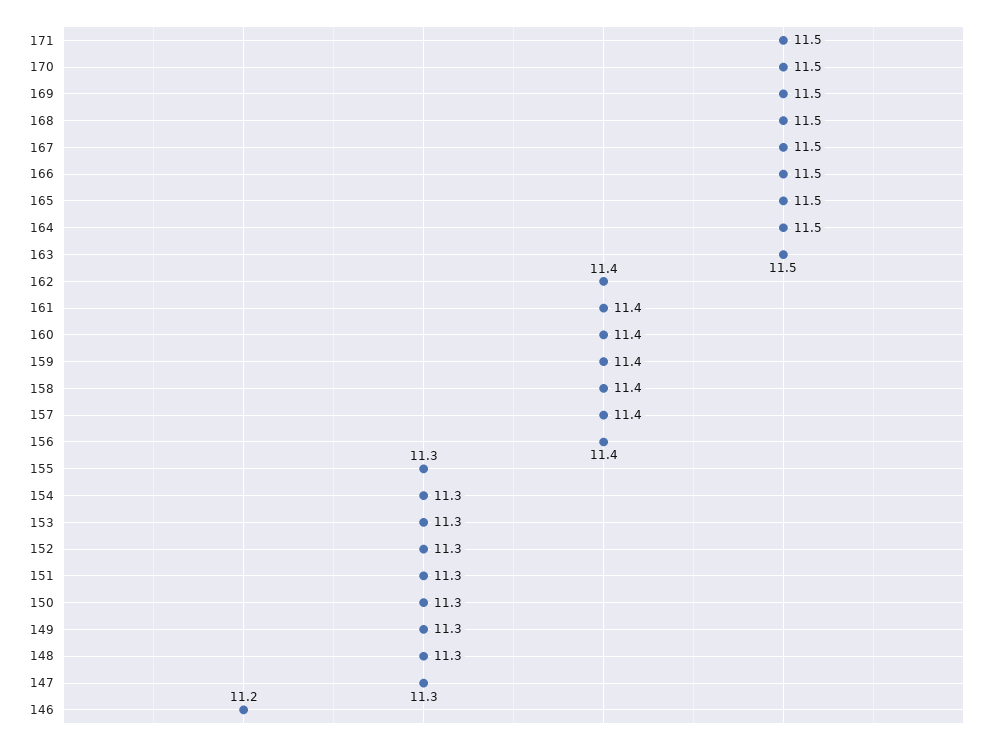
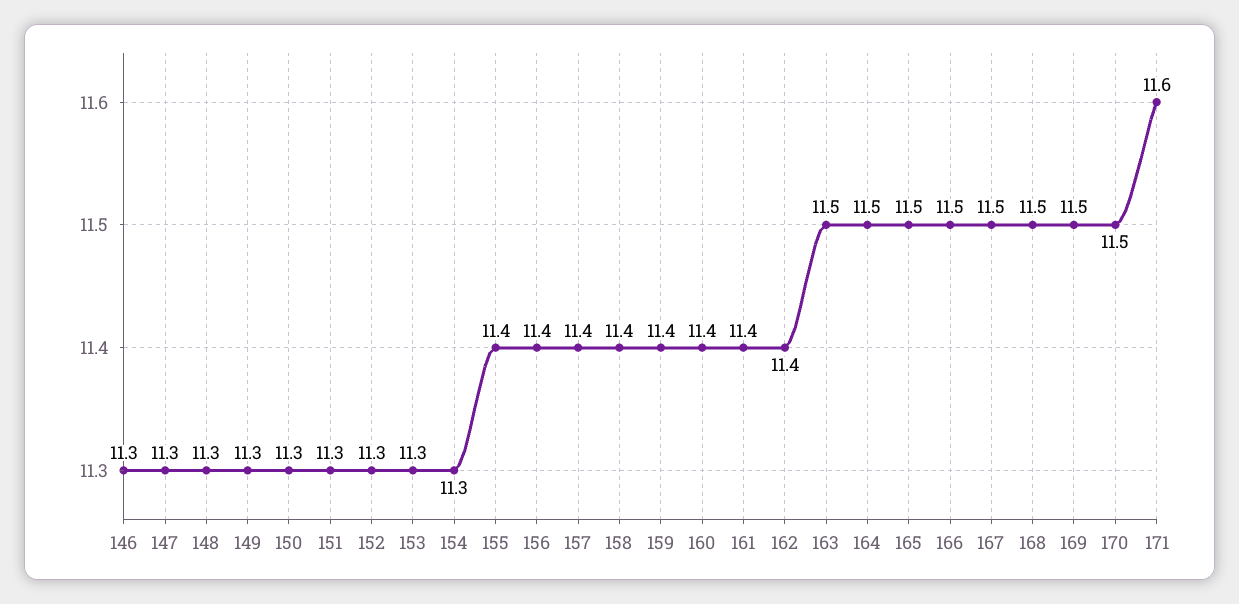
  {
-   "171": 11.5,
+   "171": 11.6,
    "170": 11.5,
    "169": 11.5,
    "168": 11.5,
    "167": 11.5,
    "166": 11.5,
    "165": 11.5,
    "164": 11.5,
    "163": 11.5,
    "162": 11.4,
    "161": 11.4,
    "160": 11.4,
    "159": 11.4,
    "158": 11.4,
    "157": 11.4,
    "156": 11.4,
-   "155": 11.3,
+   "155": 11.4,
    "154": 11.3,
    "153": 11.3,
    "152": 11.3,
    "151": 11.3,
    "150": 11.3,
    "149": 11.3,
    "148": 11.3,
    "147": 11.3,
-   "146": 11.2
+   "146": 11.3
  }

